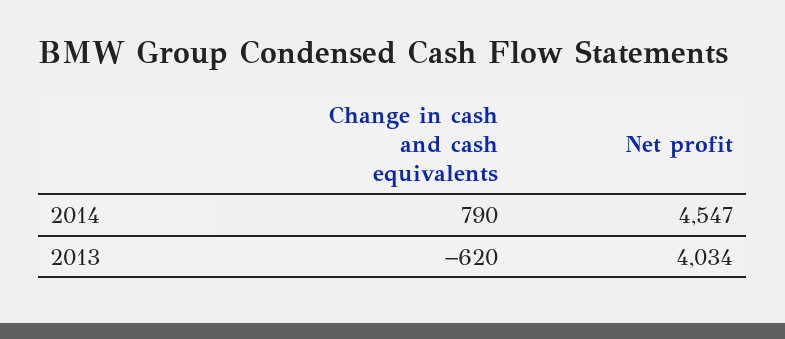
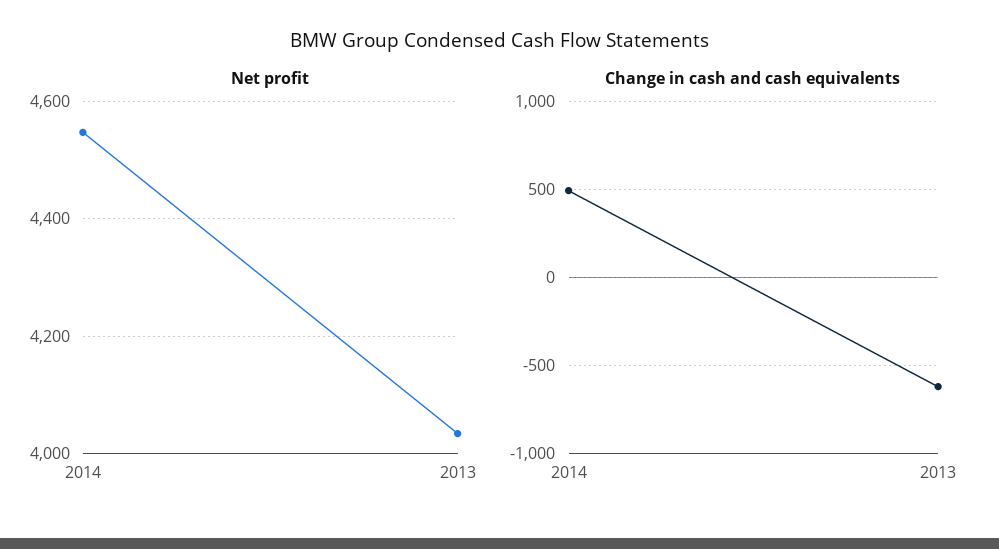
  {
    "Change in cash and cash equivalents": {
-     "2014": 790,
+     "2014": 500,
      "2013": -620
    },
    "Net profit": {
      "2014": 4547,
      "2013": 4034
    }
  }

